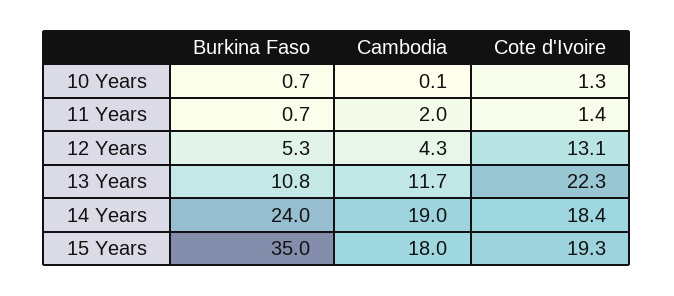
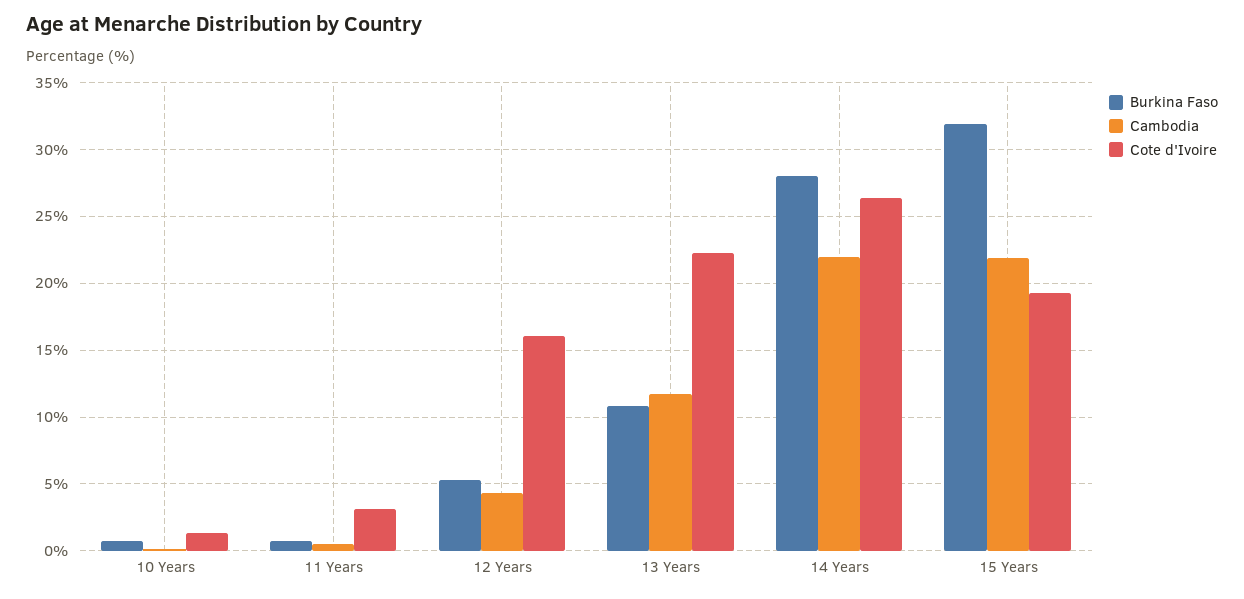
  {
    "Burkina Faso": {
      "10 Years": 0.7,
      "11 Years": 0.7,
      "12 Years": 5.3,
      "13 Years": 10.8,
-     "14 Years": 24,
+     "14 Years": 28,
-     "15 Years": 35
+     "15 Years": 32
    },
    "Cambodia": {
      "10 Years": 0.1,
-     "11 Years": 2,
+     "11 Years": 0.5,
      "12 Years": 4.3,
      "13 Years": 11.7,
-     "14 Years": 19,
+     "14 Years": 22,
-     "15 Years": 18
+     "15 Years": 22
    },
    "Cote d'Ivoire": {
      "10 Years": 1.3,
-     "11 Years": 1.4,
+     "11 Years": 3,
-     "12 Years": 13.1,
+     "12 Years": 16,
      "13 Years": 22.3,
-     "14 Years": 18.4,
+     "14 Years": 26.5,
      "15 Years": 19.3
    }
  }

